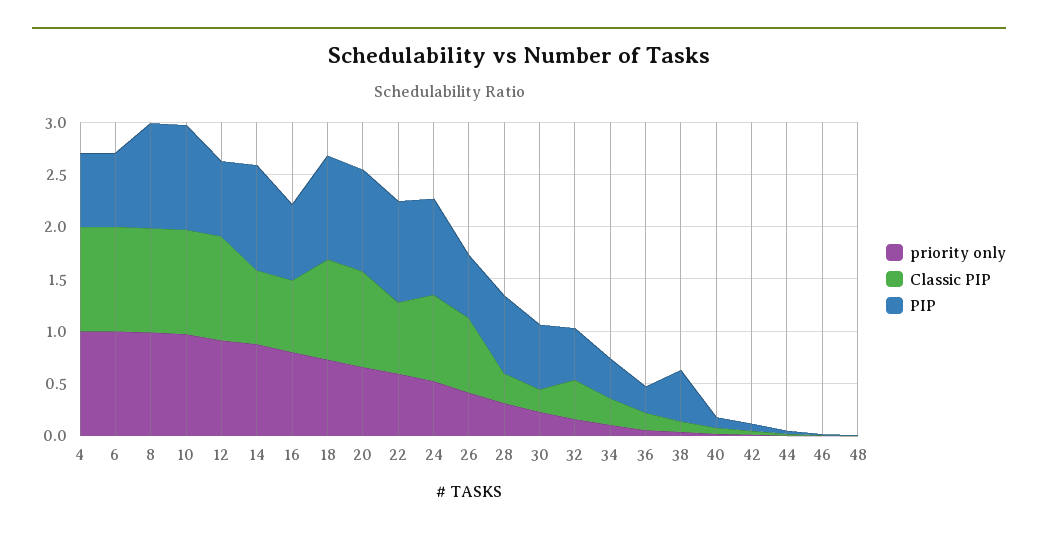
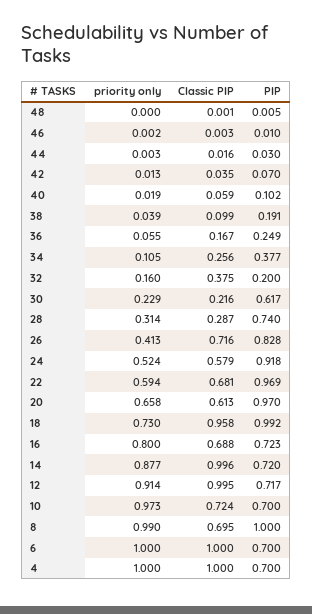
  {
    "priority only": {
      "4": 1,
      "6": 1,
      "8": 0.99,
      "10": 0.973,
      "12": 0.914,
      "14": 0.877,
      "16": 0.8,
      "18": 0.73,
      "20": 0.658,
      "22": 0.594,
      "24": 0.524,
      "26": 0.413,
      "28": 0.314,
      "30": 0.229,
      "32": 0.16,
      "34": 0.105,
      "36": 0.055,
      "38": 0.039,
      "40": 0.019,
      "42": 0.013,
      "44": 0.003,
      "46": 0.002,
      "48": 0
    },
    "Classic PIP": {
      "4": 1,
      "6": 1,
-     "8": 1,
+     "8": 0.695,
-     "10": 1,
+     "10": 0.724,
      "12": 0.995,
-     "14": 0.7,
+     "14": 0.996,
      "16": 0.688,
      "18": 0.958,
-     "20": 0.9,
+     "20": 0.613,
      "22": 0.681,
-     "24": 0.8,
+     "24": 0.579,
      "26": 0.716,
      "28": 0.287,
      "30": 0.216,
      "32": 0.375,
      "34": 0.256,
      "36": 0.167,
      "38": 0.099,
      "40": 0.059,
      "42": 0.035,
      "44": 0.016,
      "46": 0.003,
      "48": 0.001
    },
    "PIP": {
      "4": 0.7,
      "6": 0.7,
      "8": 1,
-     "10": 1,
+     "10": 0.7,
      "12": 0.717,
-     "14": 1,
+     "14": 0.72,
      "16": 0.723,
      "18": 0.992,
      "20": 0.97,
      "22": 0.969,
      "24": 0.918,
-     "26": 0.6,
+     "26": 0.828,
      "28": 0.74,
      "30": 0.617,
-     "32": 0.5,
+     "32": 0.2,
      "34": 0.377,
      "36": 0.249,
-     "38": 0.5,
+     "38": 0.191,
      "40": 0.102,
      "42": 0.07,
      "44": 0.03,
      "46": 0.01,
      "48": 0.005
    }
  }

